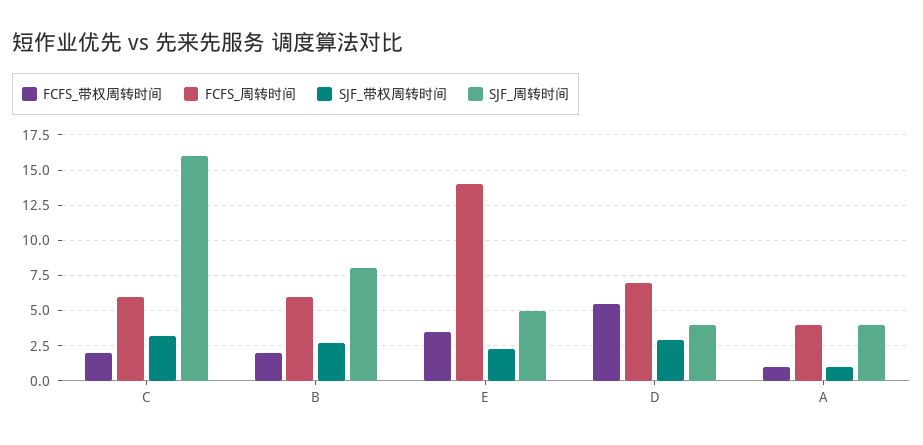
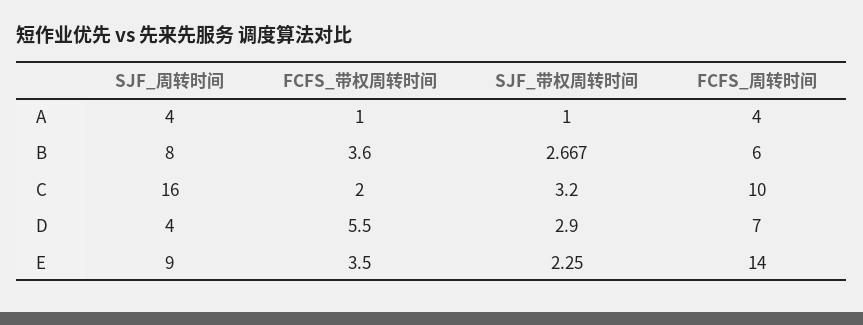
  {
    "FCFS_带权周转时间": {
      "C": 2,
-     "B": 2,
+     "B": 3.6,
      "E": 3.5,
      "D": 5.5,
      "A": 1
    },
    "FCFS_周转时间": {
-     "C": 6,
+     "C": 10,
      "B": 6,
      "E": 14,
      "D": 7,
      "A": 4
    },
    "SJF_带权周转时间": {
      "C": 3.2,
      "B": 2.667,
      "E": 2.25,
      "D": 2.9,
      "A": 1
    },
    "SJF_周转时间": {
      "C": 16,
      "B": 8,
-     "E": 5,
+     "E": 9,
      "D": 4,
      "A": 4
    }
  }

